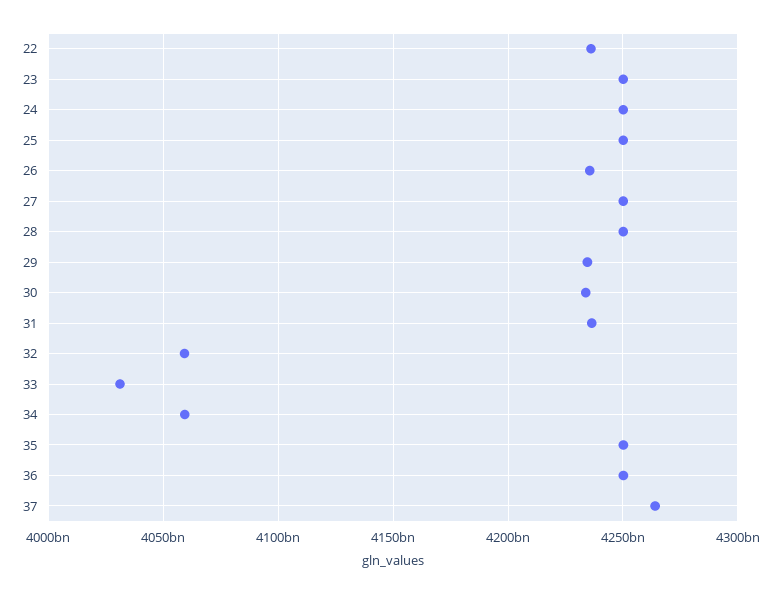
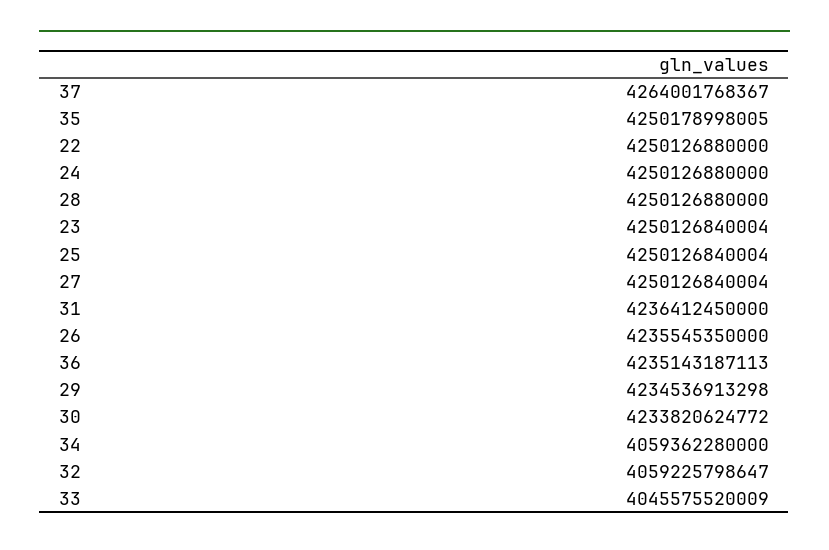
  {
-   "22": 4235000000000,
+   "22": 4250126880000,
    "23": 4250126840004,
    "24": 4250126880000,
    "25": 4250126840004,
    "26": 4235545350000,
    "27": 4250126840004,
    "28": 4250126880000,
    "29": 4234536913298,
    "30": 4233820624772,
    "31": 4236412450000,
    "32": 4059225798647,
-   "33": 4030000000000,
+   "33": 4045575520009,
    "34": 4059362280000,
    "35": 4250178998005,
-   "36": 4250000000000,
+   "36": 4235143187113,
    "37": 4264001768367
  }

